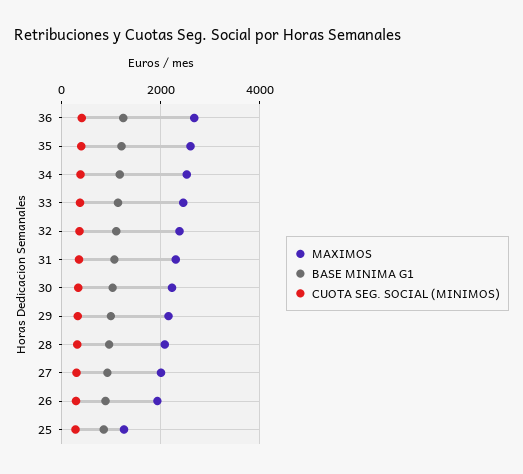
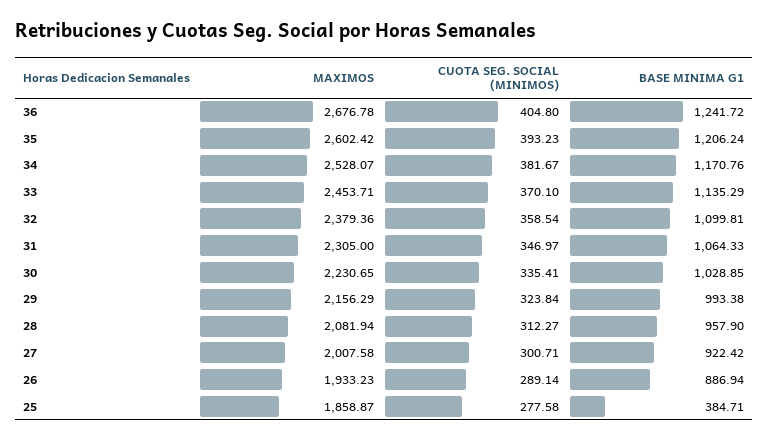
  {
    "MAXIMOS": {
      "36": 2676.78,
      "35": 2602.42,
      "34": 2528.07,
      "33": 2453.71,
      "32": 2379.36,
      "31": 2305,
      "30": 2230.65,
      "29": 2156.29,
      "28": 2081.94,
      "27": 2007.58,
      "26": 1933.23,
-     "25": 1200
+     "25": 1858.87
    },
    "BASE MINIMA G1": {
      "36": 1241.72,
      "35": 1206.24,
      "34": 1170.76,
      "33": 1135.29,
      "32": 1099.81,
      "31": 1064.33,
      "30": 1028.85,
      "29": 993.38,
      "28": 957.9,
      "27": 922.42,
      "26": 886.94,
-     "25": 800
+     "25": 384.71
    },
    "CUOTA SEG. SOCIAL (MINIMOS)": {
      "36": 404.8,
      "35": 393.23,
      "34": 381.67,
      "33": 370.1,
      "32": 358.54,
      "31": 346.97,
      "30": 335.41,
      "29": 323.84,
      "28": 312.27,
      "27": 300.71,
      "26": 289.14,
      "25": 277.58
    }
  }

